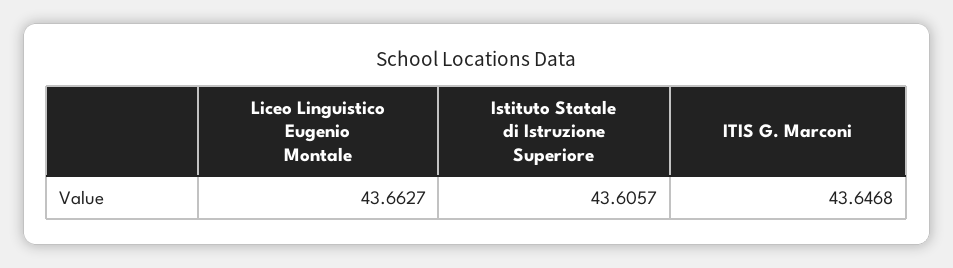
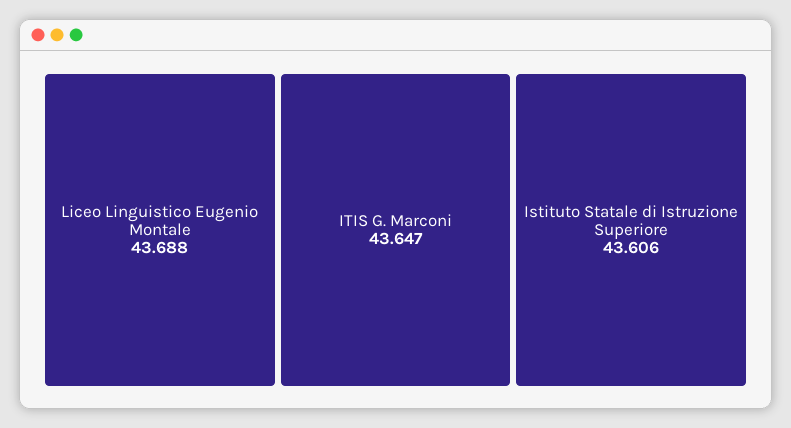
  {
-   "Liceo Linguistico Eugenio Montale": 43.6627,
+   "Liceo Linguistico Eugenio Montale": 43.688,
    "Istituto Statale di Istruzione Superiore": 43.6057,
    "ITIS G. Marconi": 43.6468
  }

